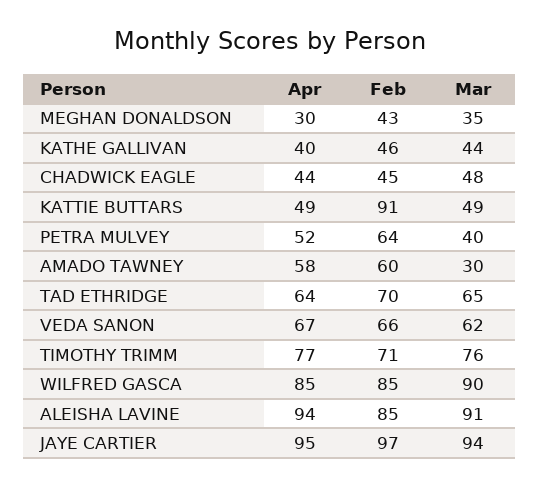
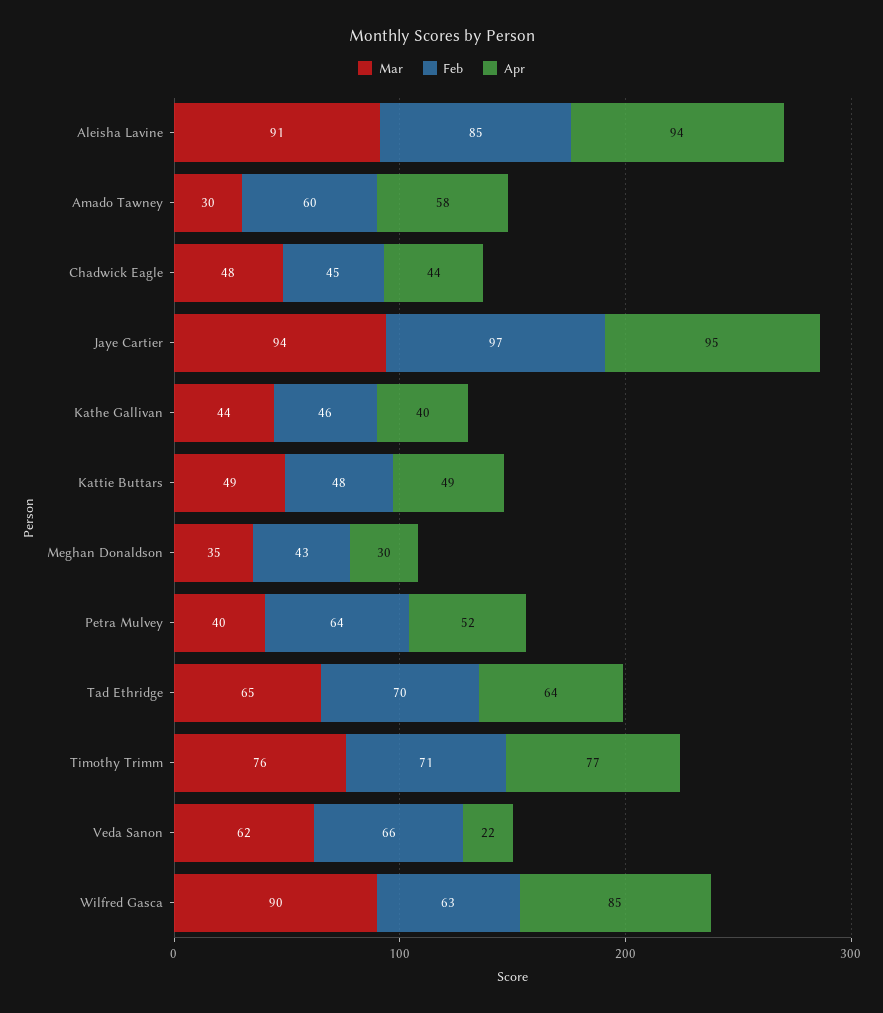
  {
    "Apr": {
      "MEGHAN DONALDSON": 30,
      "KATHE GALLIVAN": 40,
      "CHADWICK EAGLE": 44,
      "KATTIE BUTTARS": 49,
      "PETRA MULVEY": 52,
      "AMADO TAWNEY": 58,
      "TAD ETHRIDGE": 64,
-     "VEDA SANON": 67,
+     "VEDA SANON": 22,
      "TIMOTHY TRIMM": 77,
      "WILFRED GASCA": 85,
      "ALEISHA LAVINE": 94,
      "JAYE CARTIER": 95
    },
    "Feb": {
      "MEGHAN DONALDSON": 43,
      "KATHE GALLIVAN": 46,
      "CHADWICK EAGLE": 45,
-     "KATTIE BUTTARS": 91,
+     "KATTIE BUTTARS": 48,
      "PETRA MULVEY": 64,
      "AMADO TAWNEY": 60,
      "TAD ETHRIDGE": 70,
      "VEDA SANON": 66,
      "TIMOTHY TRIMM": 71,
-     "WILFRED GASCA": 85,
+     "WILFRED GASCA": 63,
      "ALEISHA LAVINE": 85,
      "JAYE CARTIER": 97
    },
    "Mar": {
      "MEGHAN DONALDSON": 35,
      "KATHE GALLIVAN": 44,
      "CHADWICK EAGLE": 48,
      "KATTIE BUTTARS": 49,
      "PETRA MULVEY": 40,
      "AMADO TAWNEY": 30,
      "TAD ETHRIDGE": 65,
      "VEDA SANON": 62,
      "TIMOTHY TRIMM": 76,
      "WILFRED GASCA": 90,
      "ALEISHA LAVINE": 91,
      "JAYE CARTIER": 94
    }
  }

